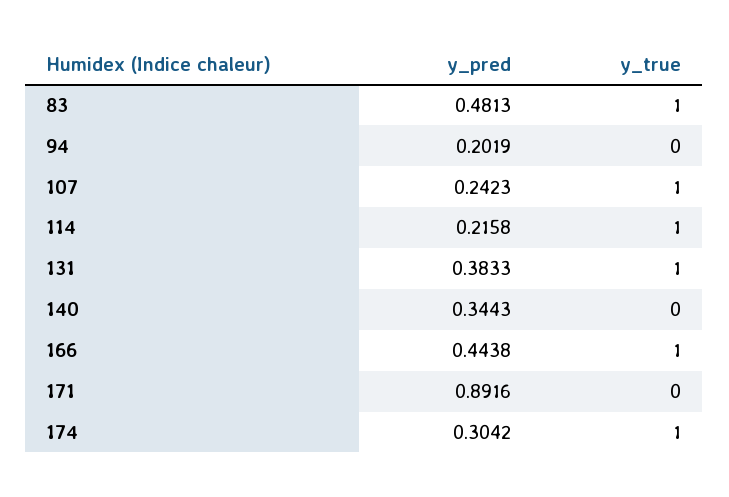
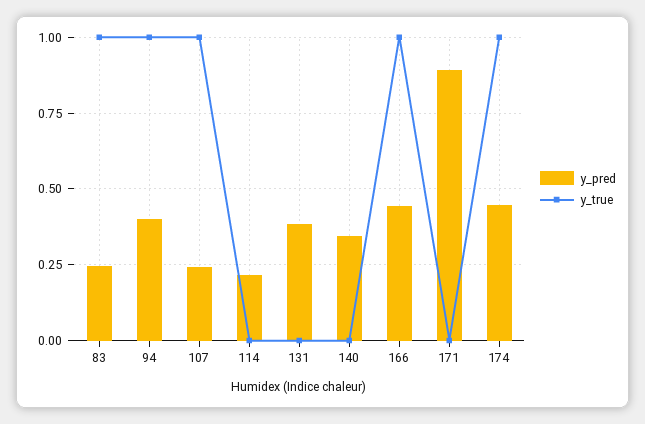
  {
    "y_pred": {
-     "83": 0.4813,
+     "83": 0.25,
-     "94": 0.2019,
+     "94": 0.4,
      "107": 0.2423,
      "114": 0.2158,
      "131": 0.3833,
      "140": 0.3443,
      "166": 0.4438,
      "171": 0.8916,
-     "174": 0.3042
+     "174": 0.45
    },
    "y_true": {
      "83": 1,
-     "94": 0,
+     "94": 1,
      "107": 1,
-     "114": 1,
+     "114": 0,
-     "131": 1,
+     "131": 0,
      "140": 0,
      "166": 1,
      "171": 0,
      "174": 1
    }
  }

